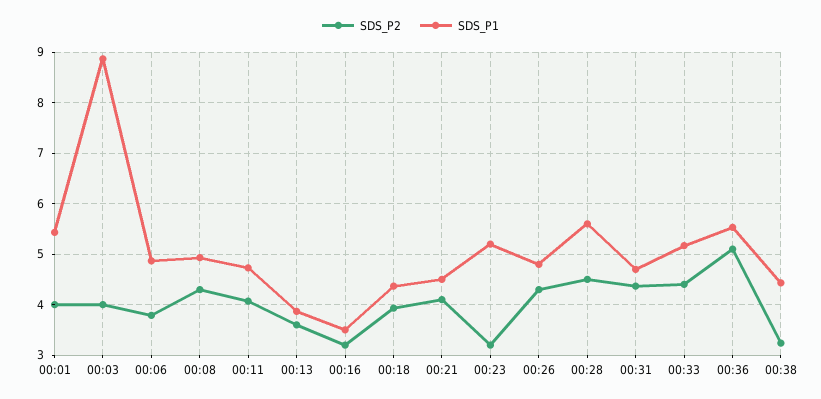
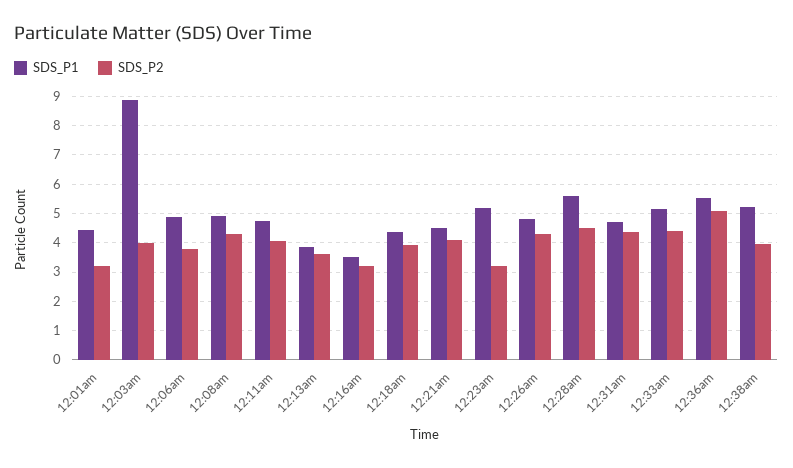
  {
    "SDS_P2": {
-     "00:01": 4,
+     "00:01": 3.25,
      "00:03": 4,
      "00:06": 3.8,
      "00:08": 4.4,
      "00:11": 4,
      "00:13": 3.6,
      "00:16": 3.2,
      "00:18": 4,
      "00:21": 4.2,
      "00:23": 3.2,
      "00:26": 4.4,
      "00:28": 4.6,
      "00:31": 4.4,
      "00:33": 4.4,
      "00:36": 5.2,
-     "00:38": 3.2
+     "00:38": 4
    },
    "SDS_P1": {
-     "00:01": 5.4,
+     "00:01": 4.5,
      "00:03": 8.8,
      "00:06": 4.8,
      "00:08": 5,
      "00:11": 4.8,
      "00:13": 3.8,
      "00:16": 3.6,
      "00:18": 4.4,
      "00:21": 4.6,
      "00:23": 5.2,
      "00:26": 4.8,
      "00:28": 5.6,
      "00:31": 4.8,
      "00:33": 5.2,
      "00:36": 5.6,
-     "00:38": 4.4
+     "00:38": 5.25
    }
  }

